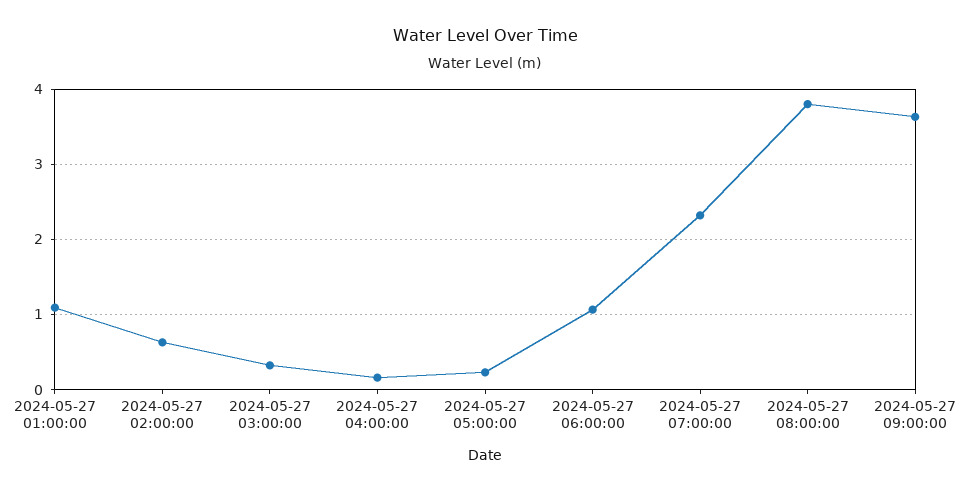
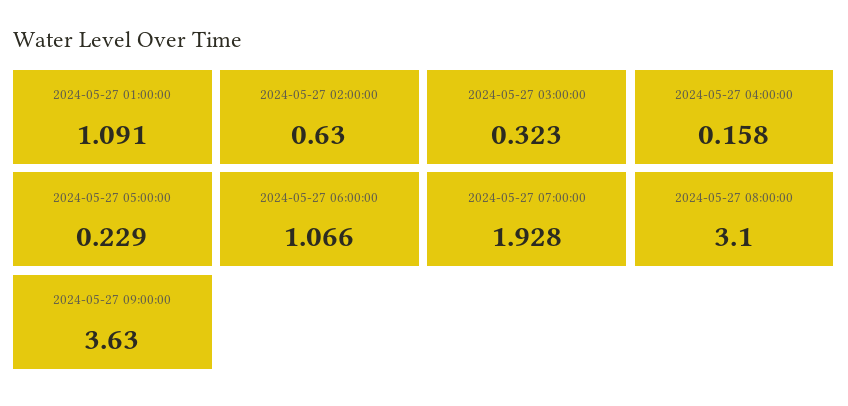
  {
    "2024-05-27 01:00:00": 1.091,
    "2024-05-27 02:00:00": 0.63,
    "2024-05-27 03:00:00": 0.323,
    "2024-05-27 04:00:00": 0.158,
    "2024-05-27 05:00:00": 0.229,
    "2024-05-27 06:00:00": 1.066,
-   "2024-05-27 07:00:00": 2.3,
+   "2024-05-27 07:00:00": 1.928,
-   "2024-05-27 08:00:00": 3.8,
+   "2024-05-27 08:00:00": 3.1,
    "2024-05-27 09:00:00": 3.63
  }

